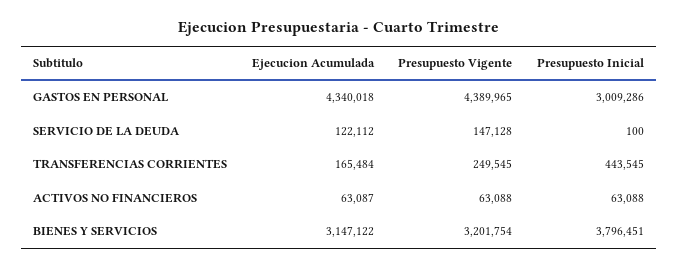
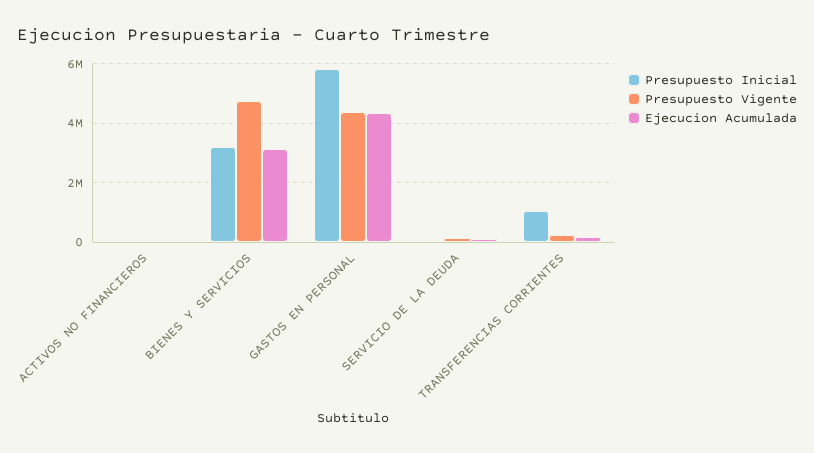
  {
    "Ejecucion Acumulada": {
      "GASTOS EN PERSONAL": 4340018,
      "SERVICIO DE LA DEUDA": 122112,
      "TRANSFERENCIAS CORRIENTES": 165484,
      "ACTIVOS NO FINANCIEROS": 63087,
      "BIENES Y SERVICIOS": 3147122
    },
    "Presupuesto Vigente": {
      "GASTOS EN PERSONAL": 4389965,
      "SERVICIO DE LA DEUDA": 147128,
      "TRANSFERENCIAS CORRIENTES": 249545,
      "ACTIVOS NO FINANCIEROS": 63088,
-     "BIENES Y SERVICIOS": 3201754
+     "BIENES Y SERVICIOS": 4750000
    },
    "Presupuesto Inicial": {
-     "GASTOS EN PERSONAL": 3009286,
+     "GASTOS EN PERSONAL": 5750000,
      "SERVICIO DE LA DEUDA": 100,
-     "TRANSFERENCIAS CORRIENTES": 443545,
+     "TRANSFERENCIAS CORRIENTES": 1000000,
      "ACTIVOS NO FINANCIEROS": 63088,
-     "BIENES Y SERVICIOS": 3796451
+     "BIENES Y SERVICIOS": 3250000
    }
  }

